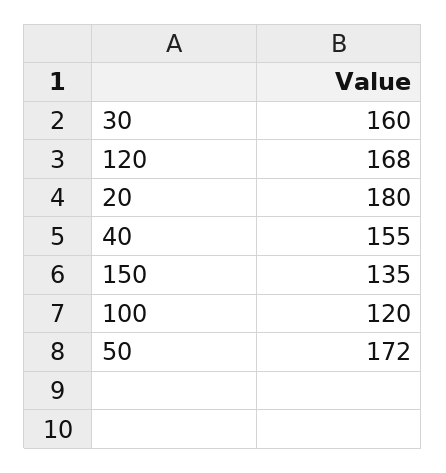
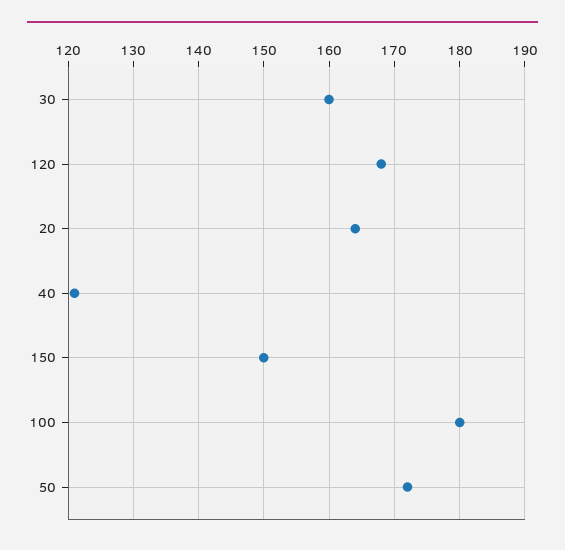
  {
    "30": 160,
    "120": 168,
-   "20": 180,
+   "20": 164,
-   "40": 155,
+   "40": 121,
-   "150": 135,
+   "150": 150,
-   "100": 120,
+   "100": 180,
    "50": 172
  }

